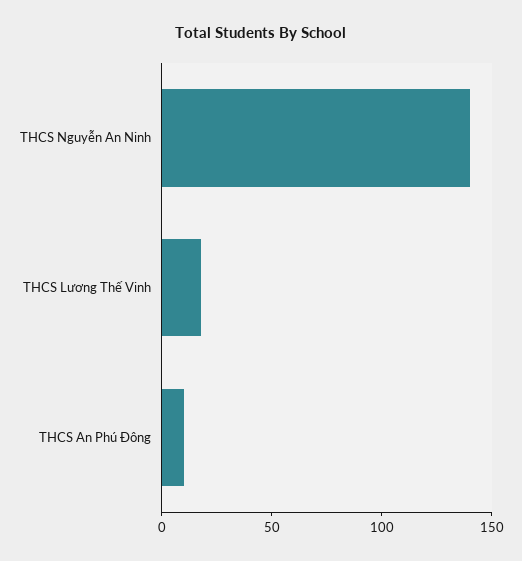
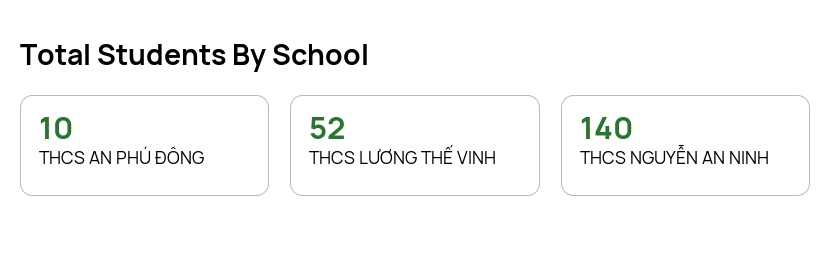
  {
    "THCS Nguyễn An Ninh": 140,
-   "THCS Lương Thế Vinh": 20,
+   "THCS Lương Thế Vinh": 52,
    "THCS An Phú Đông": 10
  }

